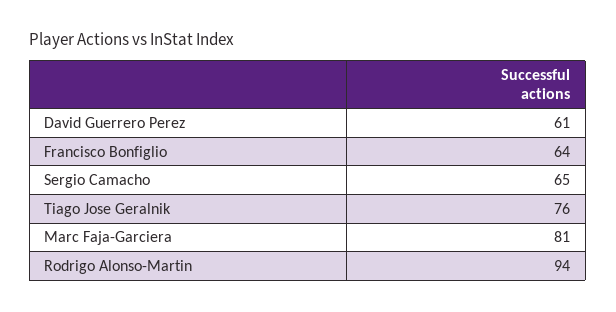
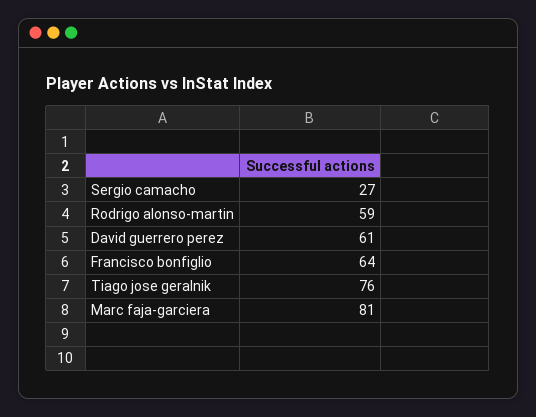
  {
    "David Guerrero Perez": 61,
    "Francisco Bonfiglio": 64,
-   "Sergio Camacho": 65,
+   "Sergio Camacho": 27,
    "Tiago Jose Geralnik": 76,
    "Marc Faja-Garciera": 81,
-   "Rodrigo Alonso-Martin": 94
+   "Rodrigo Alonso-Martin": 59
  }

